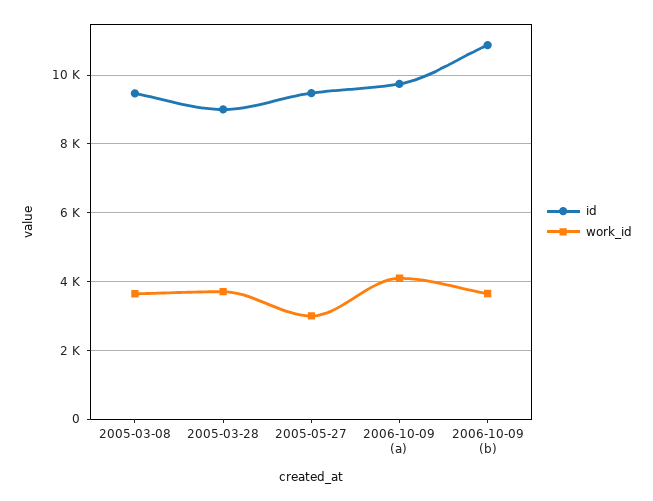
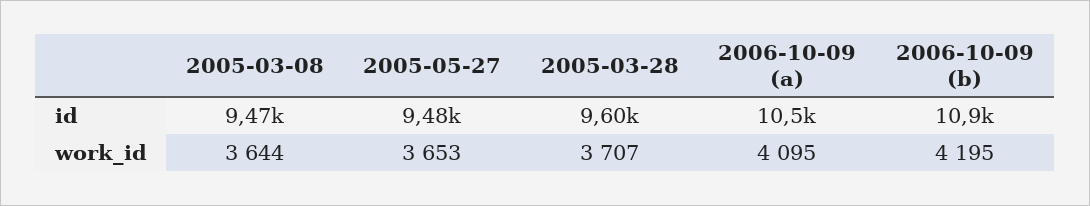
  {
    "id": {
      "2005-03-08": 9470,
-     "2005-03-28": 9000,
+     "2005-03-28": 9600,
      "2005-05-27": 9480,
-     "2006-10-09 (a)": 9800,
+     "2006-10-09 (a)": 10500,
      "2006-10-09 (b)": 10900
    },
    "work_id": {
      "2005-03-08": 3644,
      "2005-03-28": 3707,
-     "2005-05-27": 3000,
+     "2005-05-27": 3653,
      "2006-10-09 (a)": 4095,
-     "2006-10-09 (b)": 3600
+     "2006-10-09 (b)": 4195
    }
  }

